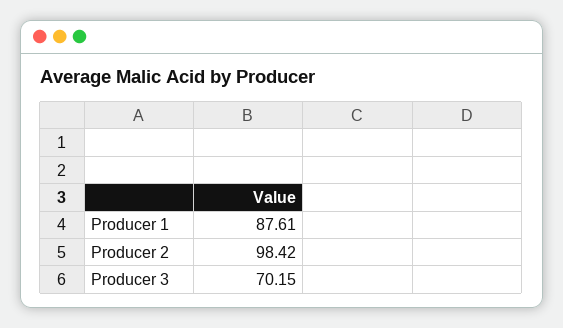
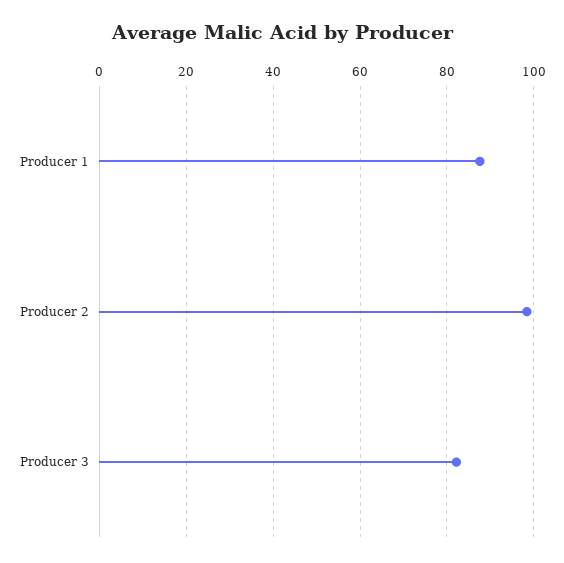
  {
    "Producer 1": 87.61,
    "Producer 2": 98.42,
-   "Producer 3": 70.15
+   "Producer 3": 82
  }

